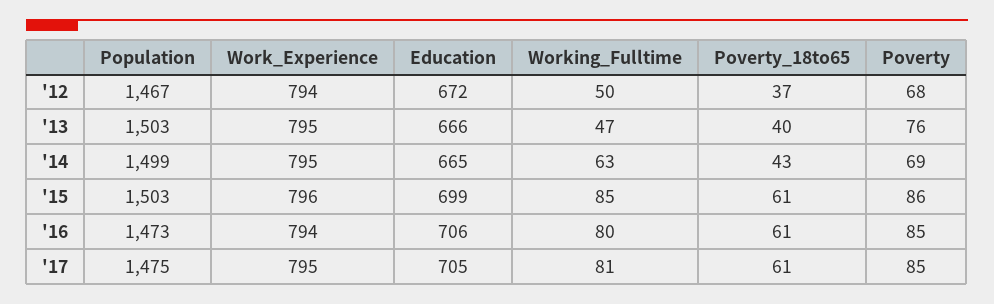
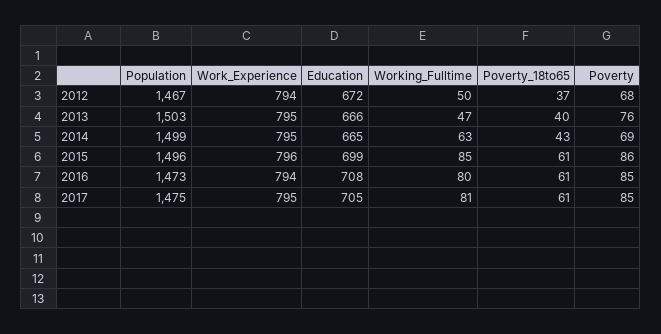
  {
    "Population": {
      "'12": 1467,
      "'13": 1503,
      "'14": 1499,
-     "'15": 1503,
+     "'15": 1496,
      "'16": 1473,
      "'17": 1475
    },
    "Work_Experience": {
      "'12": 794,
      "'13": 795,
      "'14": 795,
      "'15": 796,
      "'16": 794,
      "'17": 795
    },
    "Education": {
      "'12": 672,
      "'13": 666,
      "'14": 665,
      "'15": 699,
-     "'16": 706,
+     "'16": 708,
      "'17": 705
    },
    "Working_Fulltime": {
      "'12": 50,
      "'13": 47,
      "'14": 63,
      "'15": 85,
      "'16": 80,
      "'17": 81
    },
    "Poverty_18to65": {
      "'12": 37,
      "'13": 40,
      "'14": 43,
      "'15": 61,
      "'16": 61,
      "'17": 61
    },
    "Poverty": {
      "'12": 68,
      "'13": 76,
      "'14": 69,
      "'15": 86,
      "'16": 85,
      "'17": 85
    }
  }

